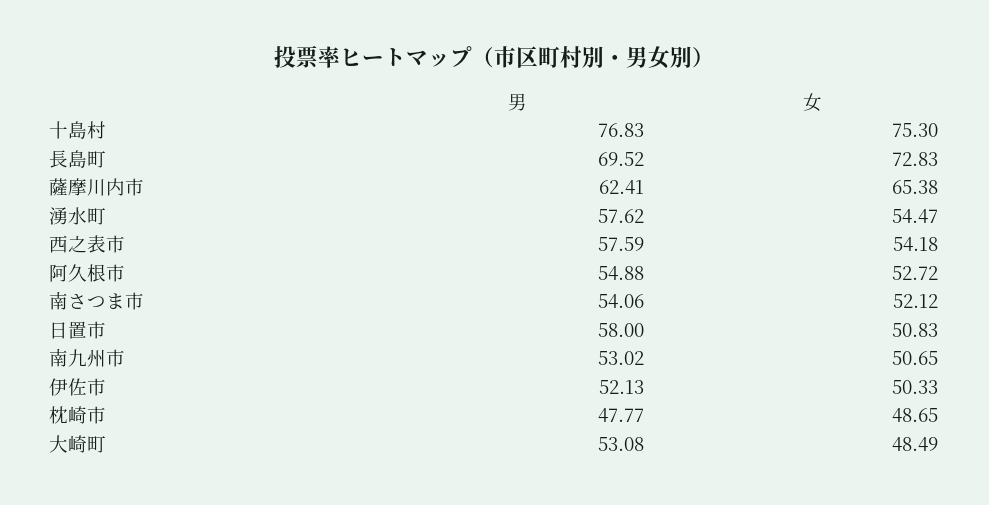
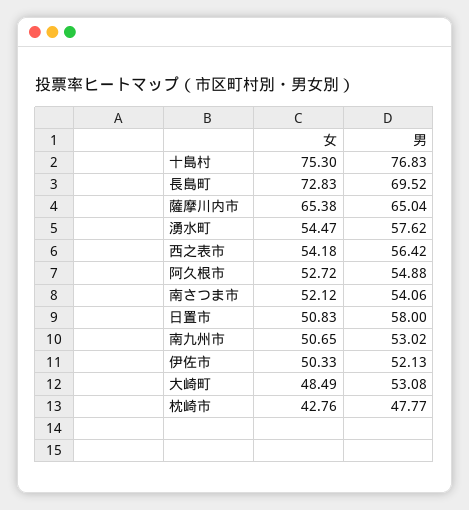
  {
    "男": {
      "十島村": 76.83,
      "長島町": 69.52,
-     "薩摩川内市": 62.41,
+     "薩摩川内市": 65.04,
      "湧水町": 57.62,
-     "西之表市": 57.59,
+     "西之表市": 56.42,
      "阿久根市": 54.88,
      "南さつま市": 54.06,
      "日置市": 58,
      "南九州市": 53.02,
      "伊佐市": 52.13,
      "枕崎市": 47.77,
      "大崎町": 53.08
    },
    "女": {
      "十島村": 75.3,
      "長島町": 72.83,
      "薩摩川内市": 65.38,
      "湧水町": 54.47,
      "西之表市": 54.18,
      "阿久根市": 52.72,
      "南さつま市": 52.12,
      "日置市": 50.83,
      "南九州市": 50.65,
      "伊佐市": 50.33,
-     "枕崎市": 48.65,
+     "枕崎市": 42.76,
      "大崎町": 48.49
    }
  }

